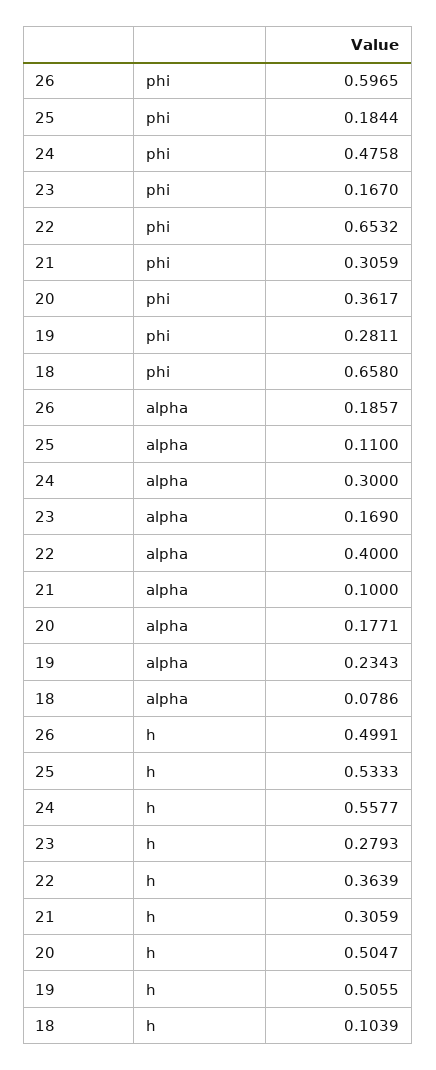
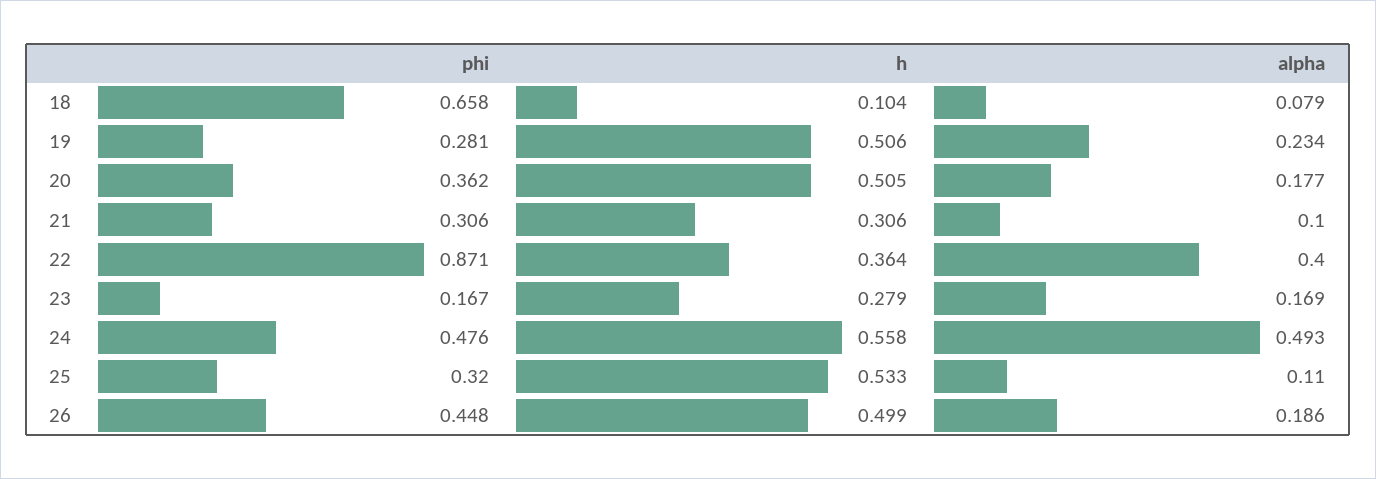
  {
    "26": {
-     "phi": 0.5965,
+     "phi": 0.448,
      "alpha": 0.1857,
      "h": 0.4991
    },
    "25": {
-     "phi": 0.1844,
+     "phi": 0.32,
      "alpha": 0.11,
      "h": 0.5333
    },
    "24": {
      "phi": 0.4758,
-     "alpha": 0.3,
+     "alpha": 0.493,
      "h": 0.5577
    },
    "23": {
      "phi": 0.167,
      "alpha": 0.169,
      "h": 0.2793
    },
    "22": {
-     "phi": 0.6532,
+     "phi": 0.871,
      "alpha": 0.4,
      "h": 0.3639
    },
    "21": {
      "phi": 0.3059,
      "alpha": 0.1,
      "h": 0.3059
    },
    "20": {
      "phi": 0.3617,
      "alpha": 0.1771,
      "h": 0.5047
    },
    "19": {
      "phi": 0.2811,
      "alpha": 0.2343,
      "h": 0.5055
    },
    "18": {
      "phi": 0.658,
      "alpha": 0.0786,
      "h": 0.1039
    }
  }

